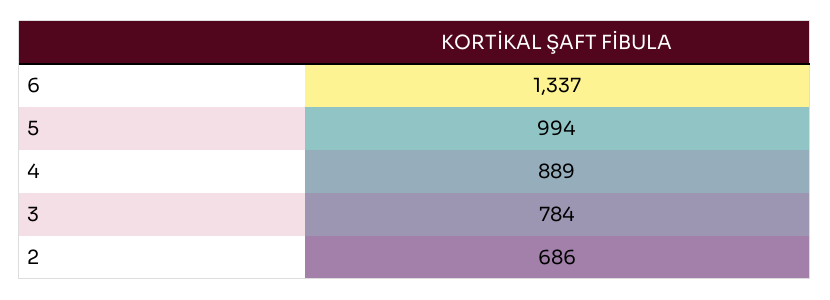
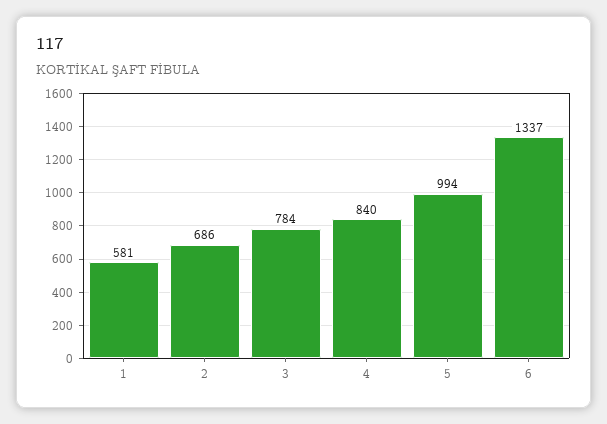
  {
    "6": 1337,
    "5": 994,
-   "4": 889,
+   "4": 840,
    "3": 784,
-   "2": 686
+   "2": 686,
+   "1": 581
  }

